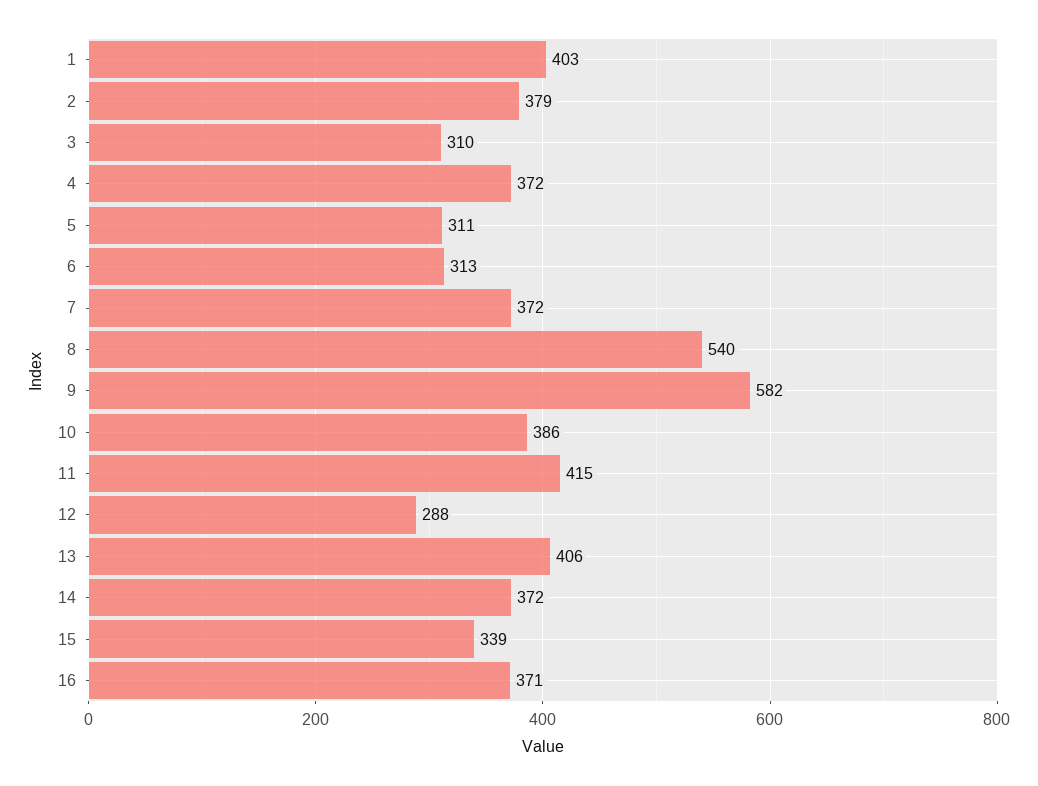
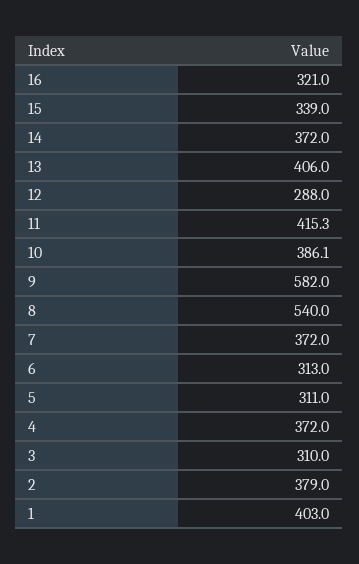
  {
    "1": 403,
    "2": 379,
    "3": 310,
    "4": 372,
    "5": 311,
    "6": 313,
    "7": 372,
    "8": 540,
    "9": 582,
    "10": 386.1,
    "11": 415.3,
    "12": 288,
    "13": 406,
    "14": 372,
    "15": 339,
-   "16": 371
+   "16": 321
  }

